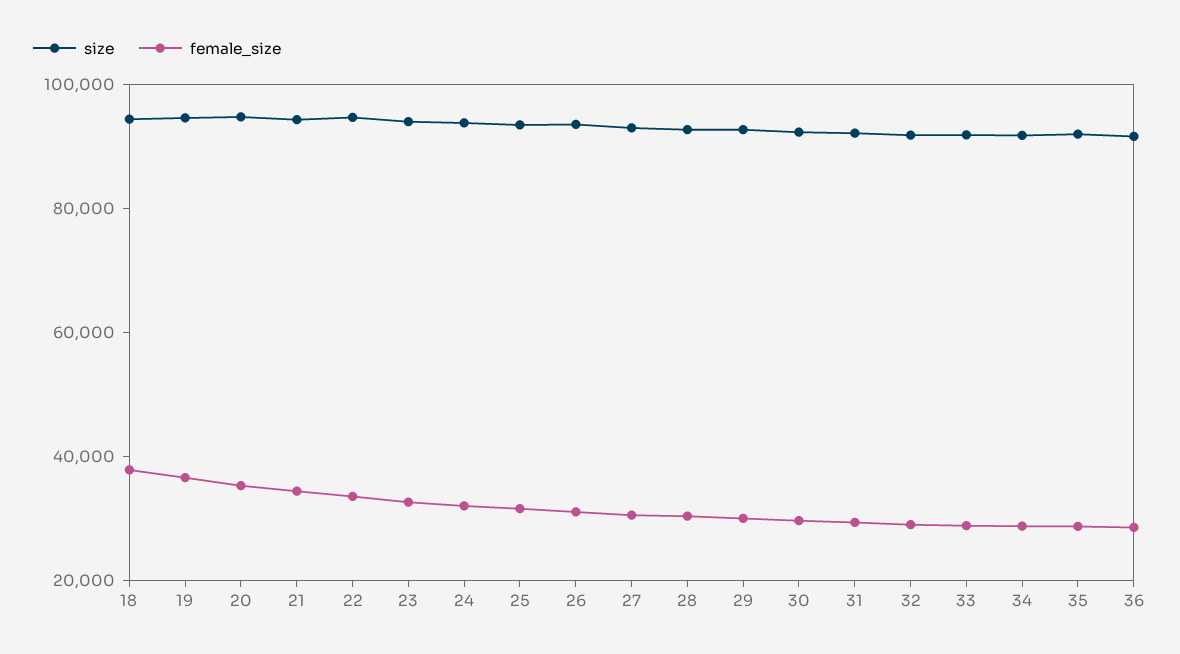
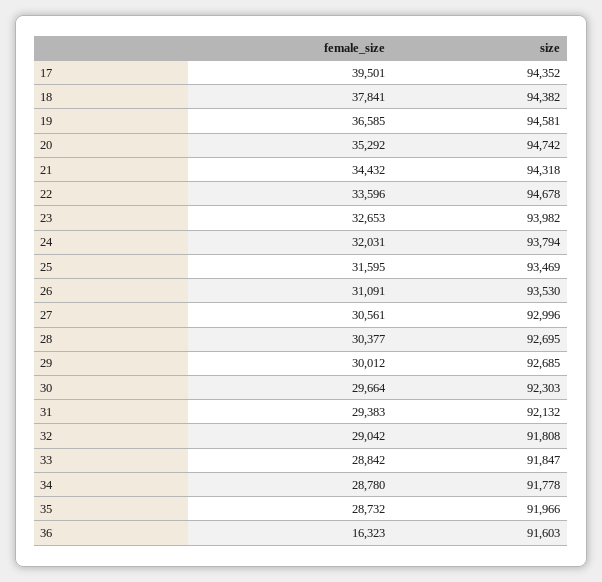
  {
    "size": {
      "18": 94382,
      "19": 94581,
      "20": 94742,
      "21": 94318,
      "22": 94678,
      "23": 93982,
      "24": 93794,
      "25": 93469,
      "26": 93530,
      "27": 92996,
      "28": 92695,
      "29": 92685,
      "30": 92303,
      "31": 92132,
      "32": 91808,
      "33": 91847,
      "34": 91778,
      "35": 91966,
-     "36": 91603
+     "36": 91603,
+     "17": 94352
    },
    "female_size": {
      "18": 37841,
      "19": 36585,
      "20": 35292,
      "21": 34432,
      "22": 33596,
      "23": 32653,
      "24": 32031,
      "25": 31595,
      "26": 31091,
      "27": 30561,
      "28": 30377,
      "29": 30012,
      "30": 29664,
      "31": 29383,
      "32": 29042,
      "33": 28842,
      "34": 28780,
      "35": 28732,
-     "36": 30000
+     "36": 16323,
+     "17": 39501
    }
  }

